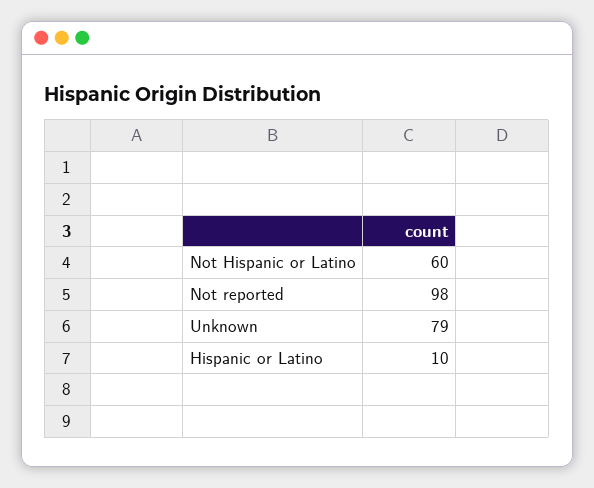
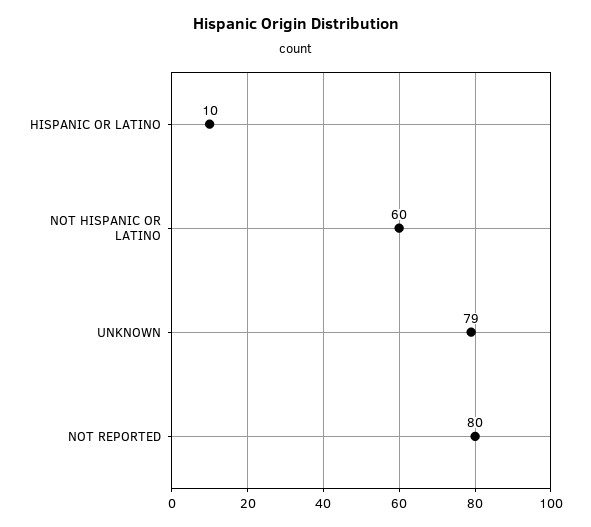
  {
    "Not Hispanic or Latino": 60,
-   "Not reported": 98,
+   "Not reported": 80,
    "Unknown": 79,
    "Hispanic or Latino": 10
  }

